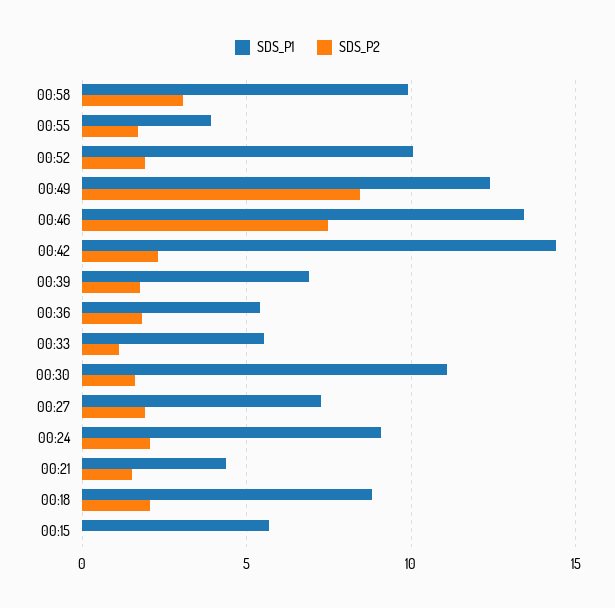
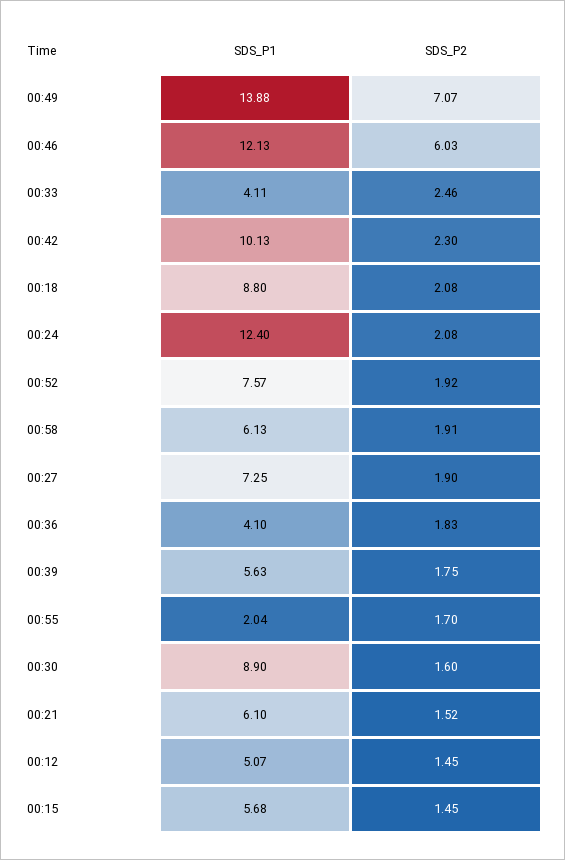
  {
    "SDS_P1": {
-     "00:58": 10,
+     "00:58": 6.13,
-     "00:55": 4,
+     "00:55": 2.04,
-     "00:52": 10,
+     "00:52": 7.57,
-     "00:49": 12.5,
+     "00:49": 13.88,
-     "00:46": 13.5,
+     "00:46": 12.13,
-     "00:42": 14.5,
+     "00:42": 10.13,
-     "00:39": 7,
+     "00:39": 5.63,
-     "00:36": 5.5,
+     "00:36": 4.1,
-     "00:33": 5.5,
+     "00:33": 4.11,
-     "00:30": 11,
+     "00:30": 8.9,
      "00:27": 7.25,
-     "00:24": 9,
+     "00:24": 12.4,
-     "00:21": 4.5,
+     "00:21": 6.1,
      "00:18": 8.8,
-     "00:15": 5.68
+     "00:15": 5.68,
+     "00:12": 5.07
    },
    "SDS_P2": {
-     "00:58": 3,
+     "00:58": 1.91,
      "00:55": 1.7,
      "00:52": 1.92,
-     "00:49": 8.5,
+     "00:49": 7.07,
-     "00:46": 7.5,
+     "00:46": 6.03,
      "00:42": 2.3,
      "00:39": 1.75,
      "00:36": 1.83,
-     "00:33": 1,
+     "00:33": 2.46,
      "00:30": 1.6,
      "00:27": 1.9,
      "00:24": 2.08,
      "00:21": 1.52,
      "00:18": 2.08,
-     "00:15": 0
+     "00:15": 1.45,
+     "00:12": 1.45
    }
  }

